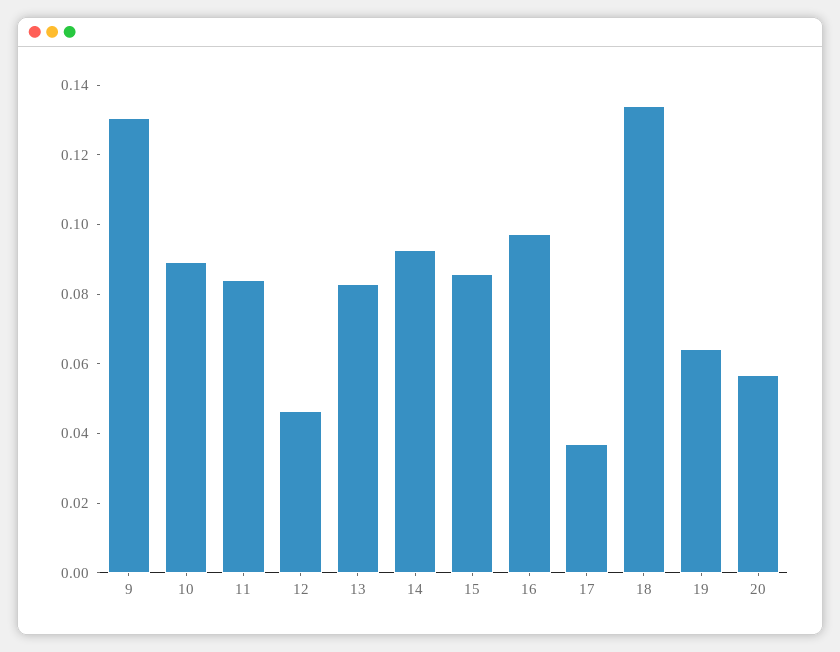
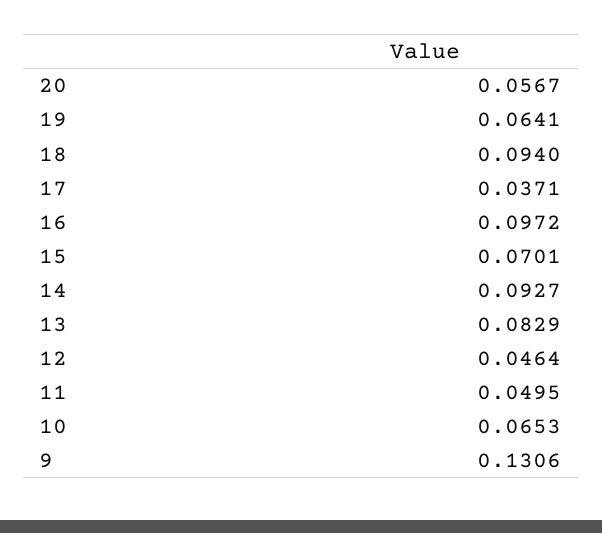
  {
    "9": 0.1306,
-   "10": 0.09,
+   "10": 0.0653,
-   "11": 0.085,
+   "11": 0.0495,
    "12": 0.0464,
    "13": 0.0829,
    "14": 0.0927,
-   "15": 0.085,
+   "15": 0.0701,
    "16": 0.0972,
    "17": 0.0371,
-   "18": 0.135,
+   "18": 0.094,
    "19": 0.0641,
    "20": 0.0567
  }

